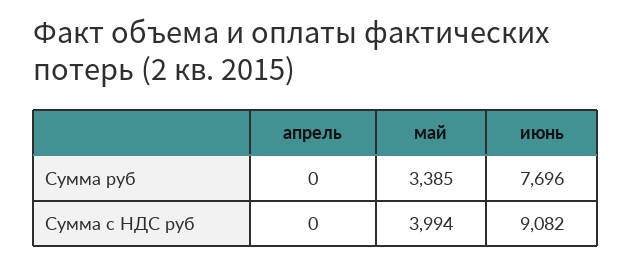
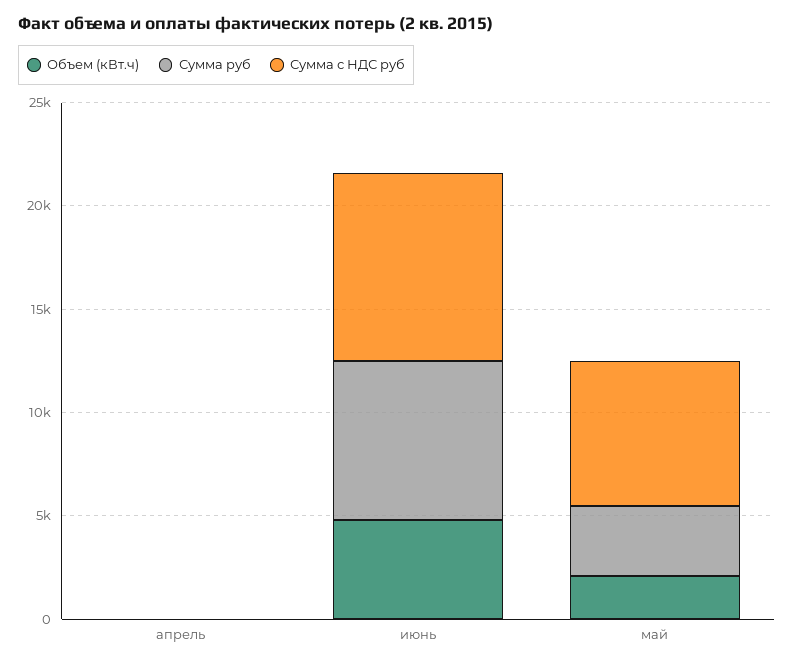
  {
    "Сумма руб": {
      "апрель": 0,
      "май": 3385,
      "июнь": 7696
    },
    "Сумма с НДС руб": {
      "апрель": 0,
-     "май": 3994,
+     "май": 7000,
      "июнь": 9082
-   }
+   },
+   "Объем (кВт.ч)": {
+     "апрель": 0,
+     "июнь": 5000,
+     "май": 2000
+   }
  }

